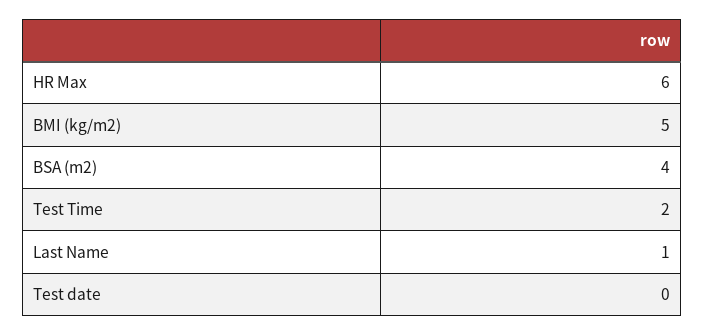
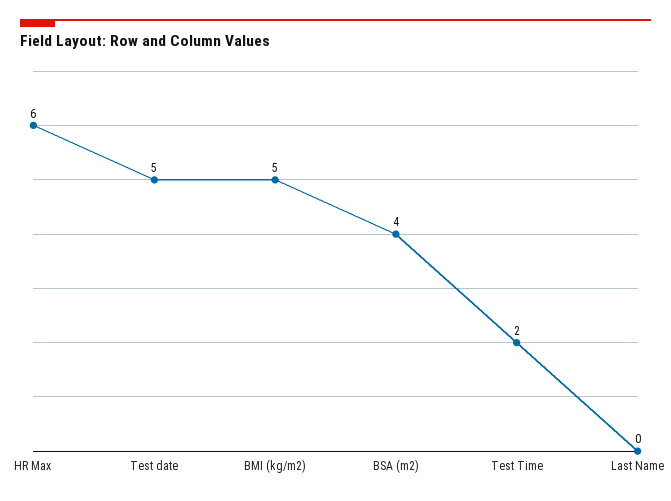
  {
    "HR Max": 6,
    "BMI (kg/m2)": 5,
    "BSA (m2)": 4,
    "Test Time": 2,
-   "Last Name": 1,
+   "Last Name": 0,
-   "Test date": 0
+   "Test date": 5
  }

